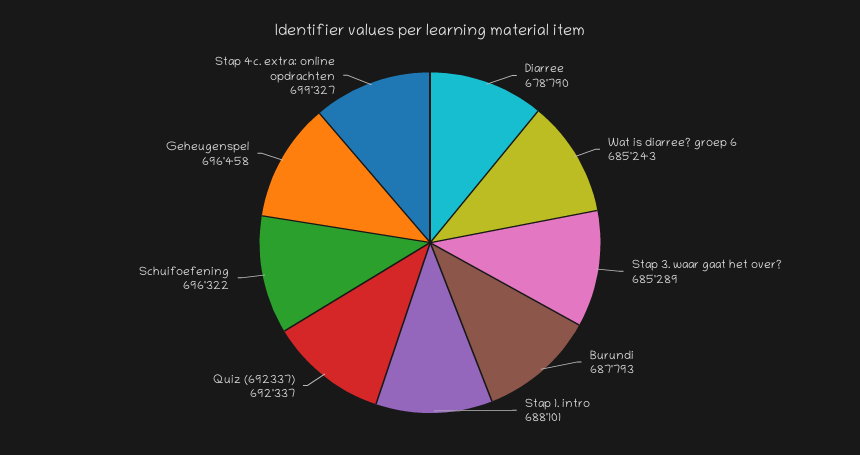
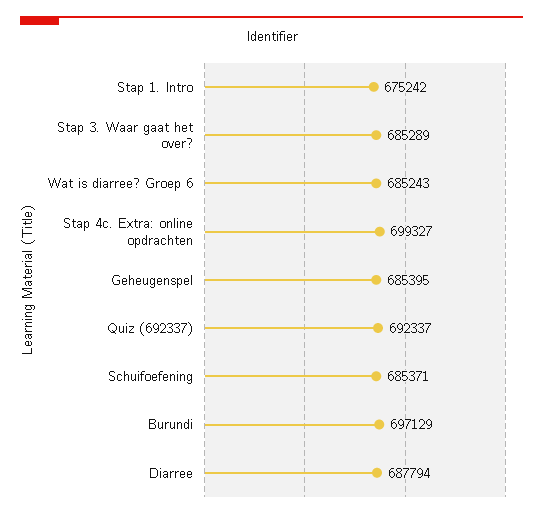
  {
-   "Diarree": 678790,
+   "Diarree": 687794,
    "Wat is diarree? groep 6": 685243,
    "Stap 3. waar gaat het over?": 685289,
-   "Burundi": 687793,
+   "Burundi": 697129,
-   "Stap 1. intro": 688101,
+   "Stap 1. intro": 675242,
    "Quiz (692337)": 692337,
-   "Schuifoefening": 696322,
+   "Schuifoefening": 685371,
-   "Geheugenspel": 696458,
+   "Geheugenspel": 685395,
    "Stap 4c. extra: online opdrachten": 699327
  }

